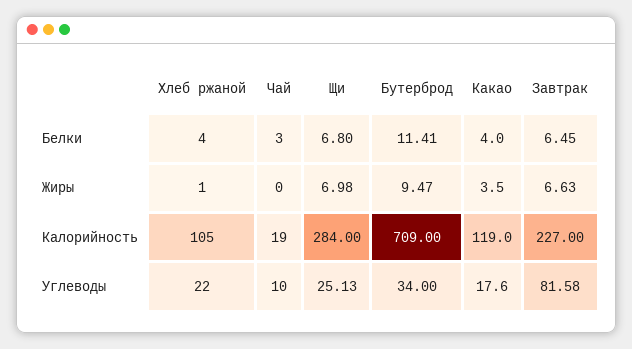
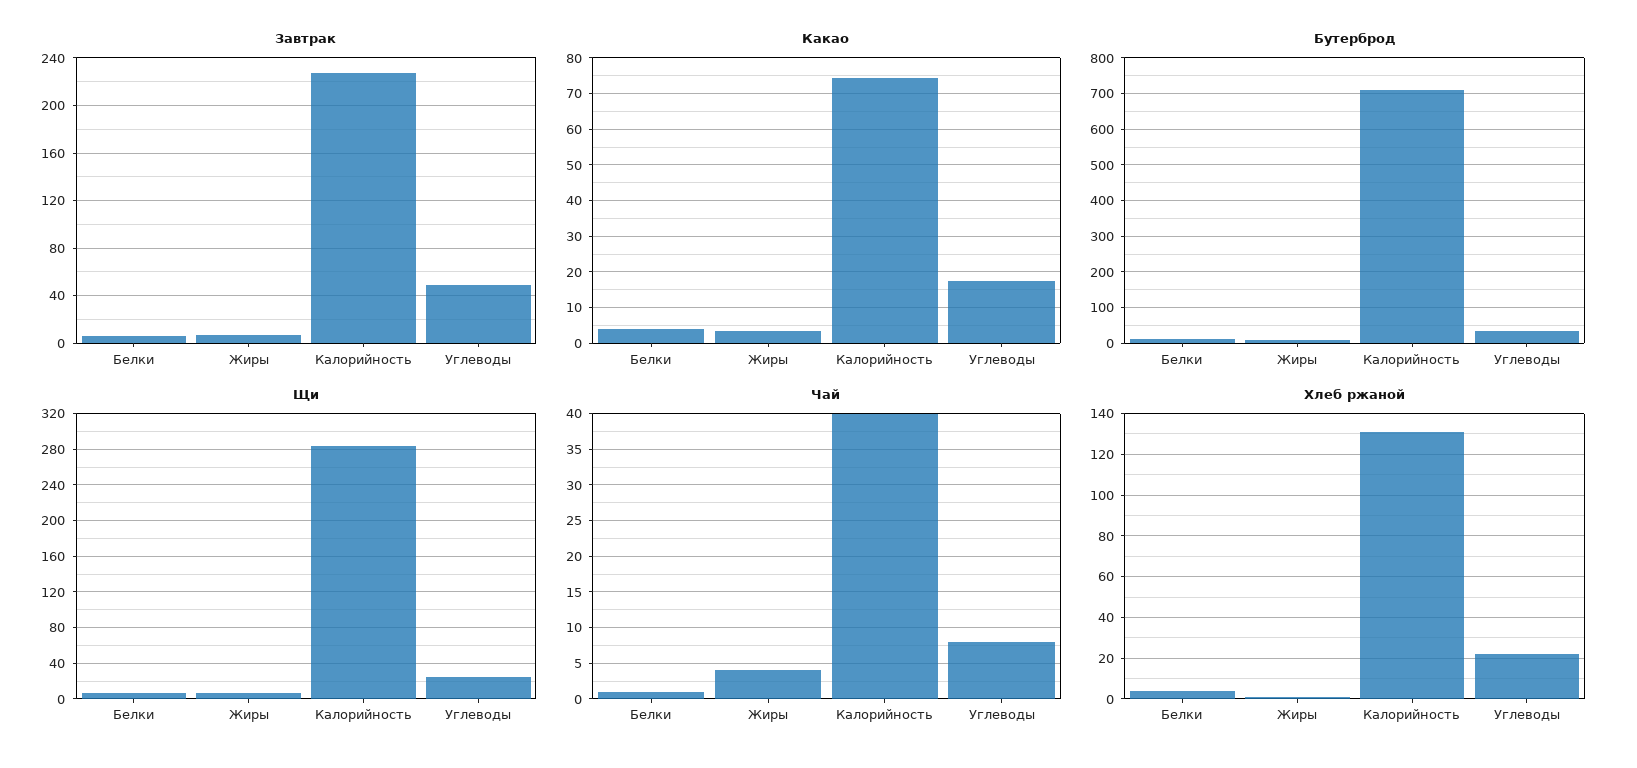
  {
    "Хлеб ржаной": {
      "Белки": 4,
      "Жиры": 1,
-     "Калорийность": 105,
+     "Калорийность": 130,
      "Углеводы": 22
    },
    "Чай": {
-     "Белки": 3,
+     "Белки": 1,
-     "Жиры": 0,
+     "Жиры": 4,
-     "Калорийность": 19,
+     "Калорийность": 40,
-     "Углеводы": 10
+     "Углеводы": 8
    },
    "Щи": {
      "Белки": 6.8,
      "Жиры": 6.98,
      "Калорийность": 284,
      "Углеводы": 25.13
    },
    "Бутерброд": {
      "Белки": 11.41,
      "Жиры": 9.47,
      "Калорийность": 709,
      "Углеводы": 34
    },
    "Какао": {
      "Белки": 4,
      "Жиры": 3.5,
-     "Калорийность": 119,
+     "Калорийность": 74,
      "Углеводы": 17.6
    },
    "Завтрак": {
      "Белки": 6.45,
      "Жиры": 6.63,
      "Калорийность": 227,
-     "Углеводы": 81.58
+     "Углеводы": 50
    }
  }

